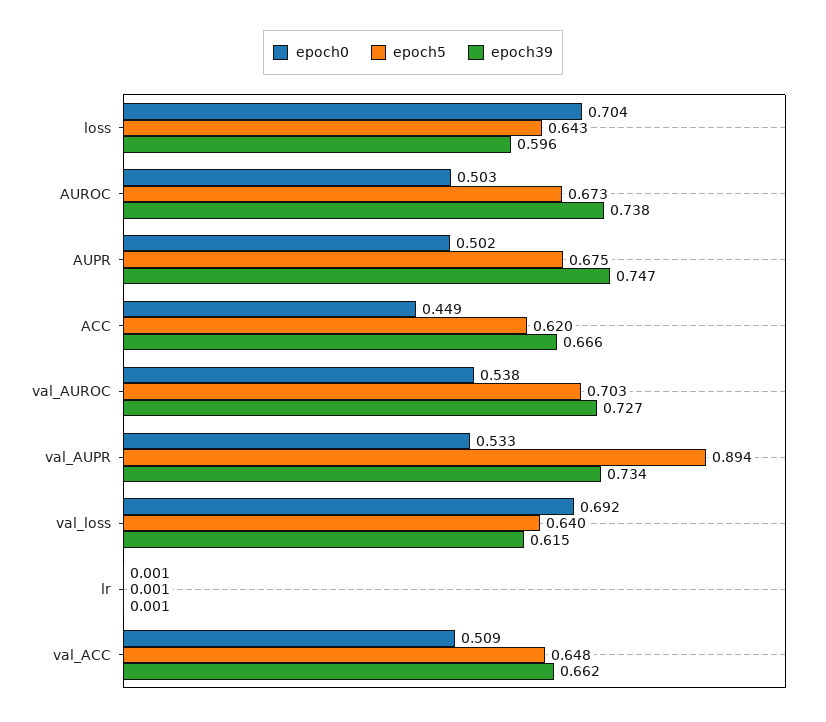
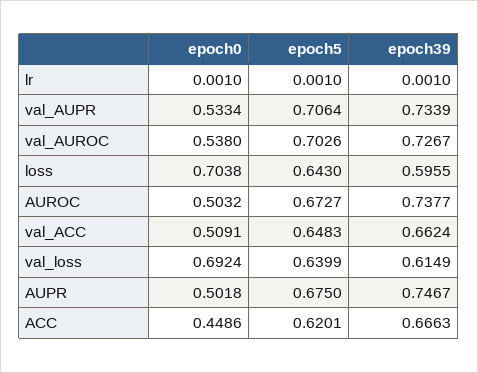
  {
    "epoch0": {
      "loss": 0.7038,
      "AUROC": 0.5032,
      "AUPR": 0.5018,
      "ACC": 0.4486,
      "val_AUROC": 0.538,
      "val_AUPR": 0.5334,
      "val_loss": 0.6924,
      "lr": 0.001,
      "val_ACC": 0.5091
    },
    "epoch5": {
      "loss": 0.643,
      "AUROC": 0.6727,
      "AUPR": 0.675,
      "ACC": 0.6201,
      "val_AUROC": 0.7026,
-     "val_AUPR": 0.894,
+     "val_AUPR": 0.7064,
      "val_loss": 0.6399,
      "lr": 0.001,
      "val_ACC": 0.6483
    },
    "epoch39": {
      "loss": 0.5955,
      "AUROC": 0.7377,
      "AUPR": 0.7467,
      "ACC": 0.6663,
      "val_AUROC": 0.7267,
      "val_AUPR": 0.7339,
      "val_loss": 0.6149,
      "lr": 0.001,
      "val_ACC": 0.6624
    }
  }

